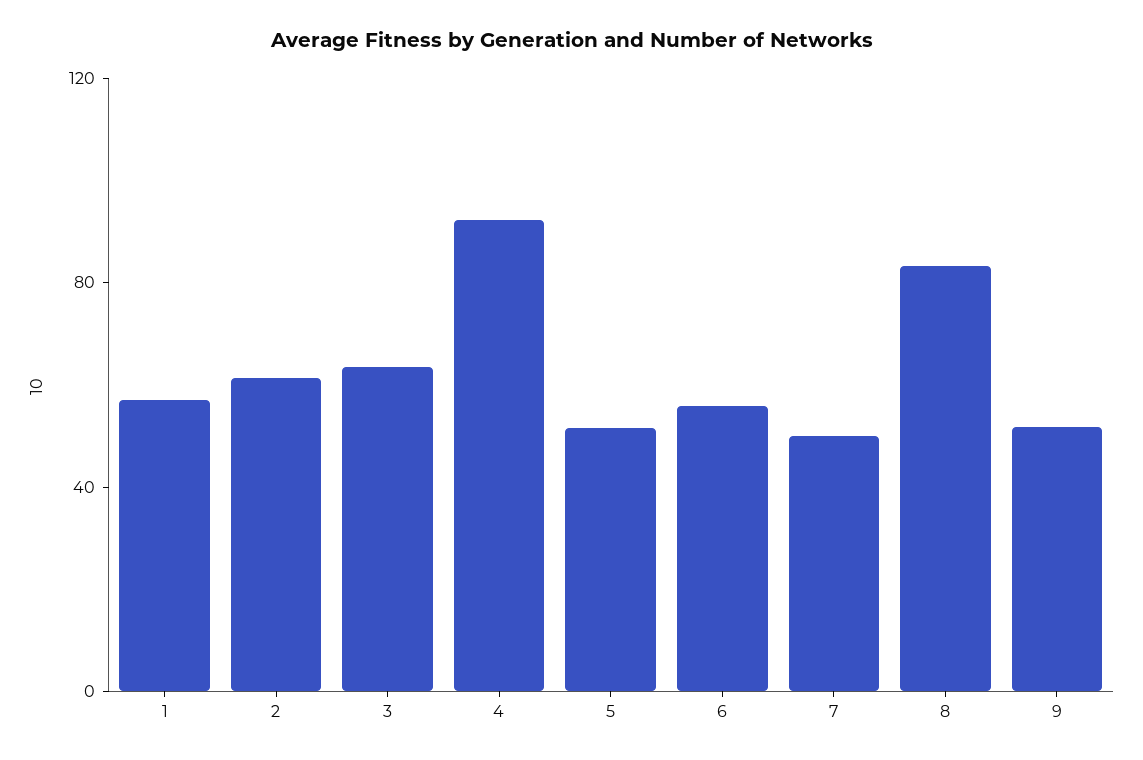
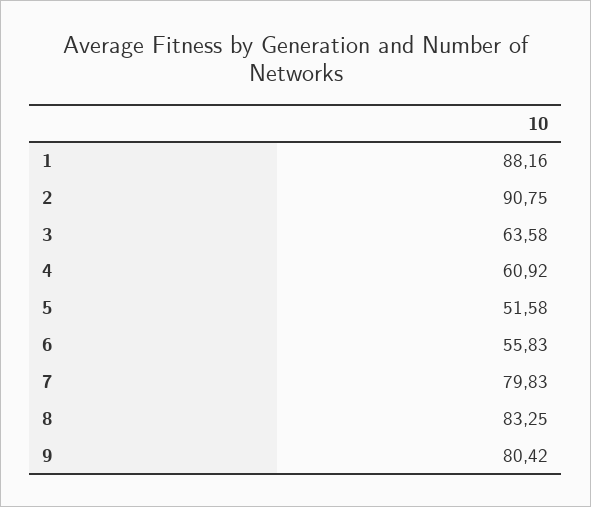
  {
-   "1": 60,
+   "1": 88.16,
-   "2": 60,
+   "2": 90.75,
    "3": 63.58,
-   "4": 90,
+   "4": 60.92,
    "5": 51.58,
    "6": 55.83,
-   "7": 50,
+   "7": 79.83,
    "8": 83.25,
-   "9": 50
+   "9": 80.42
  }

